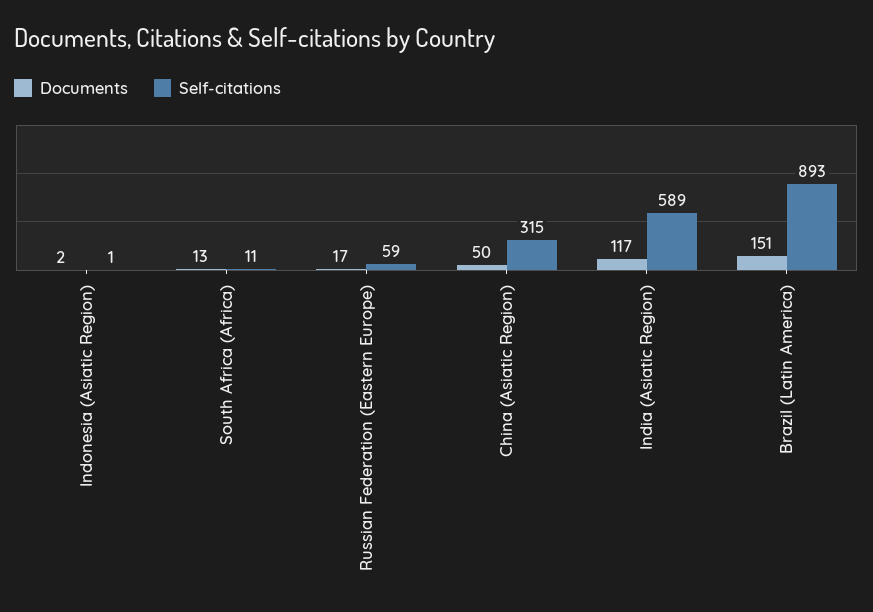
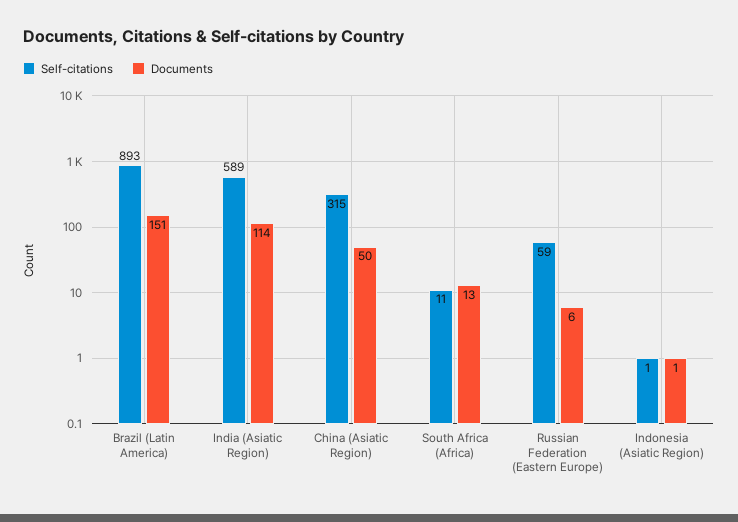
  {
    "Documents": {
-     "Indonesia (Asiatic Region)": 2,
+     "Indonesia (Asiatic Region)": 1,
      "South Africa (Africa)": 13,
-     "Russian Federation (Eastern Europe)": 17,
+     "Russian Federation (Eastern Europe)": 6,
      "China (Asiatic Region)": 50,
-     "India (Asiatic Region)": 117,
+     "India (Asiatic Region)": 114,
      "Brazil (Latin America)": 151
    },
    "Self-citations": {
      "Indonesia (Asiatic Region)": 1,
      "South Africa (Africa)": 11,
      "Russian Federation (Eastern Europe)": 59,
      "China (Asiatic Region)": 315,
      "India (Asiatic Region)": 589,
      "Brazil (Latin America)": 893
    }
  }

